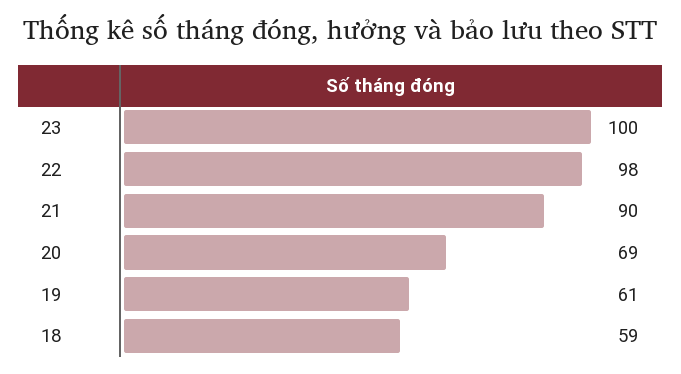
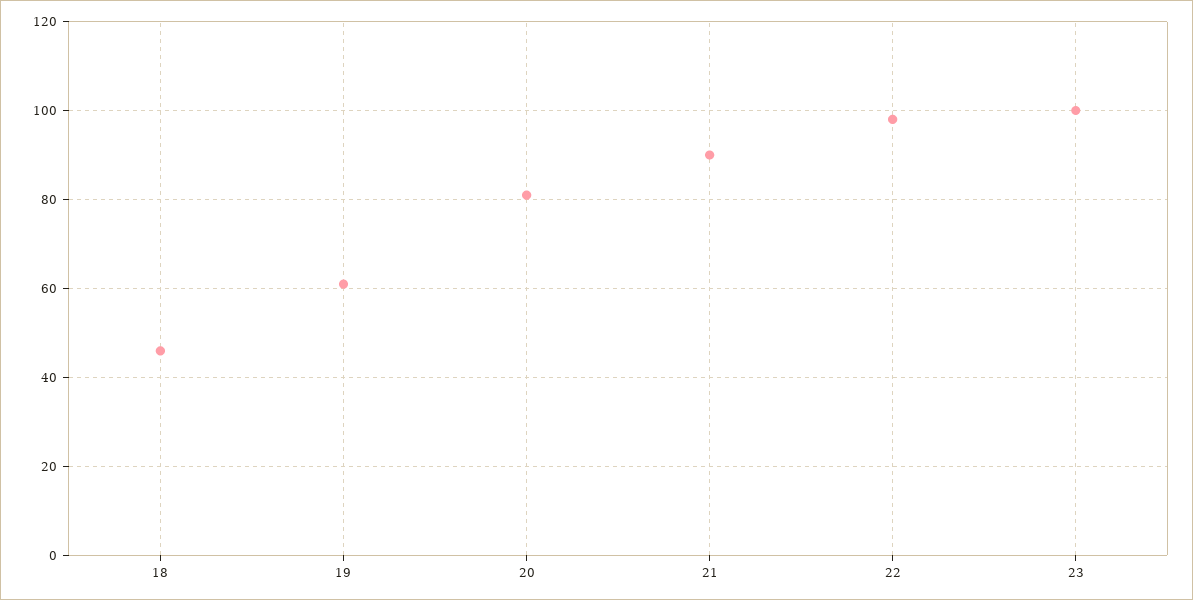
  {
    "23": 100,
    "22": 98,
    "21": 90,
-   "20": 69,
+   "20": 80,
    "19": 61,
-   "18": 59
+   "18": 45
  }

